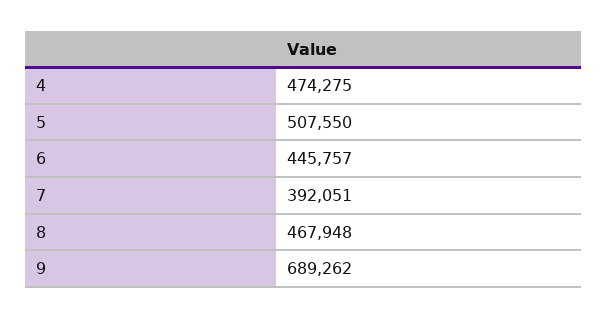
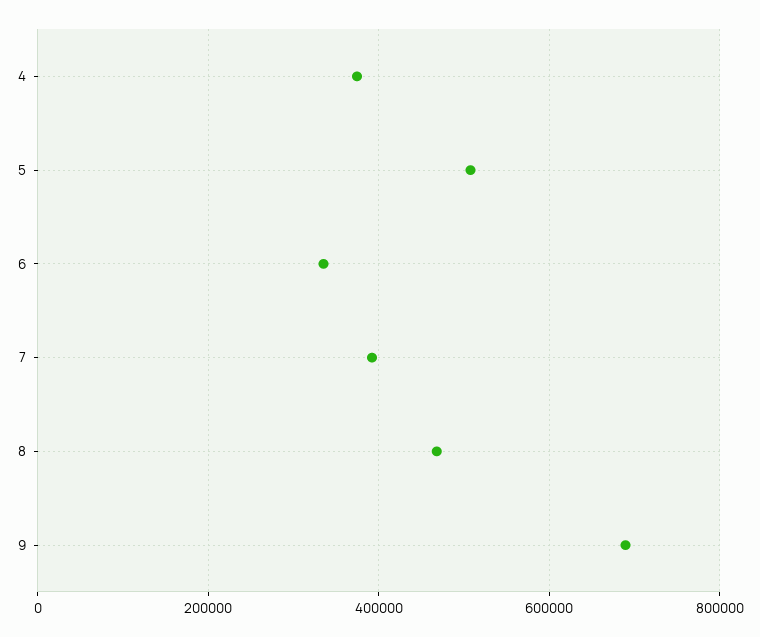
  {
-   "4": 474275,
+   "4": 380000,
    "5": 507550,
-   "6": 445757,
+   "6": 340000,
    "7": 392051,
    "8": 467948,
    "9": 689262
  }

